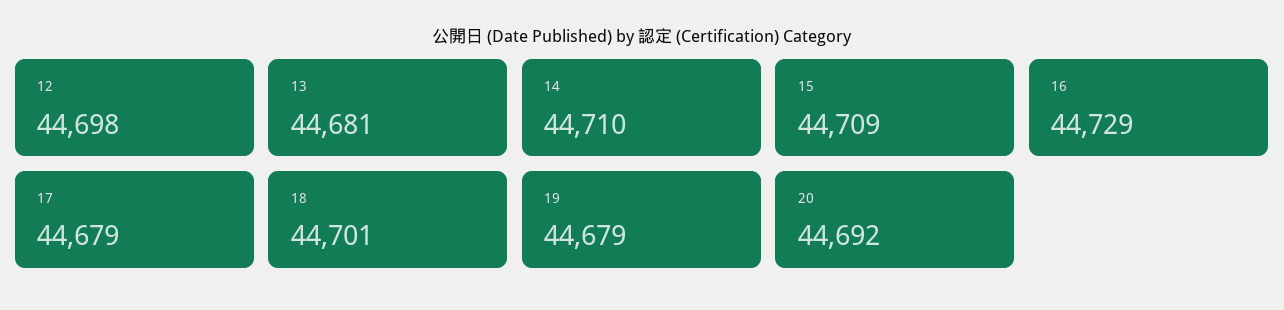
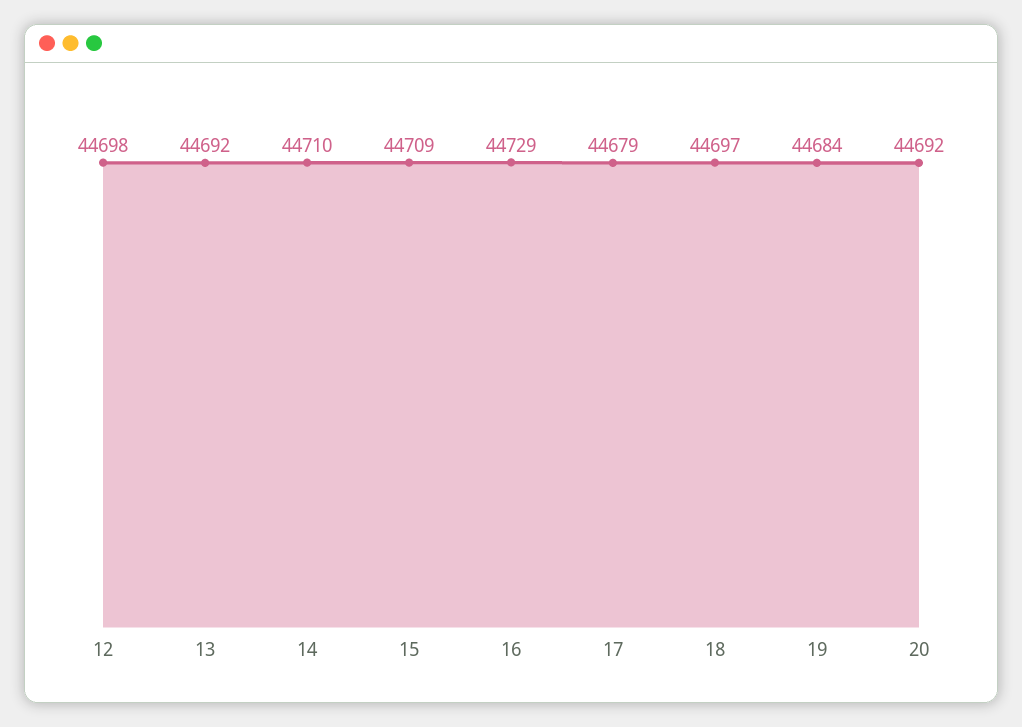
  {
    "12": 44698,
-   "13": 44681,
+   "13": 44692,
    "14": 44710,
    "15": 44709,
    "16": 44729,
    "17": 44679,
-   "18": 44701,
+   "18": 44697,
-   "19": 44679,
+   "19": 44684,
    "20": 44692
  }

